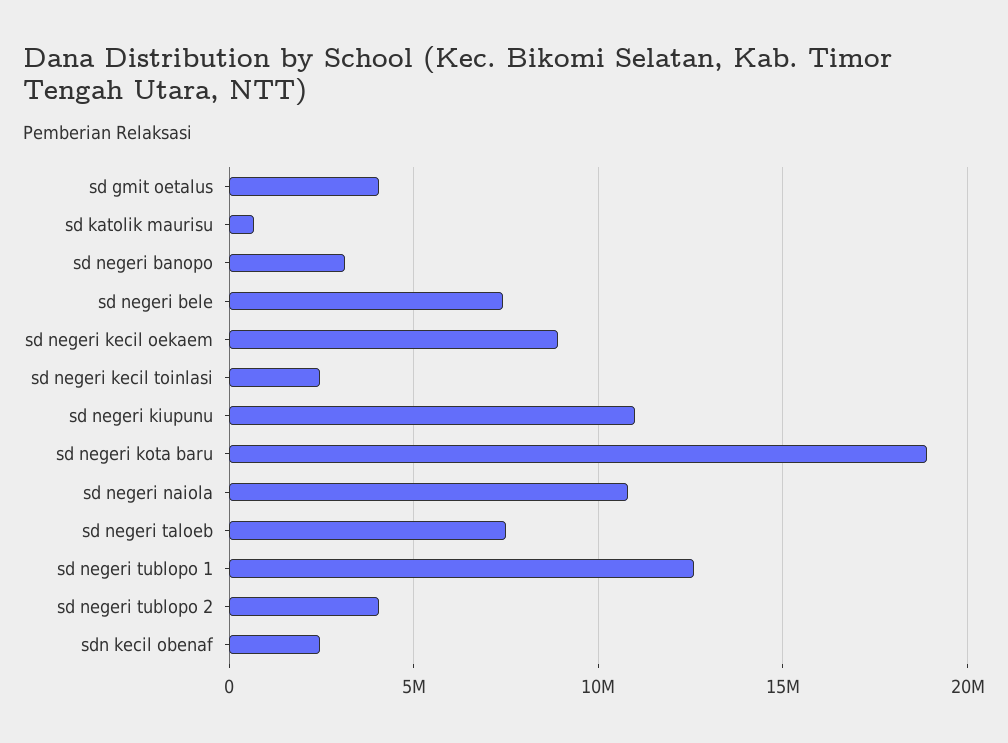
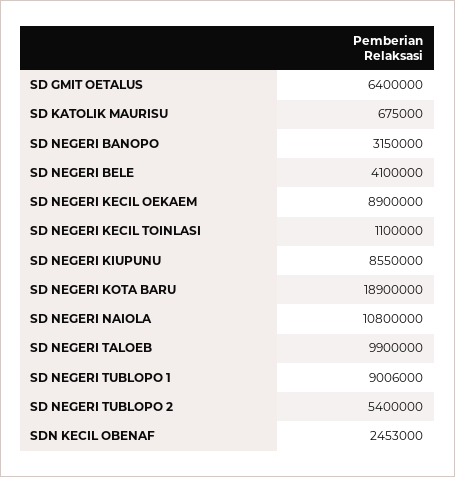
  {
-   "sd gmit oetalus": 4000000,
+   "sd gmit oetalus": 6400000,
    "sd katolik maurisu": 675000,
    "sd negeri banopo": 3150000,
-   "sd negeri bele": 7500000,
+   "sd negeri bele": 4100000,
    "sd negeri kecil oekaem": 8900000,
-   "sd negeri kecil toinlasi": 2500000,
+   "sd negeri kecil toinlasi": 1100000,
-   "sd negeri kiupunu": 11000000,
+   "sd negeri kiupunu": 8550000,
    "sd negeri kota baru": 18900000,
    "sd negeri naiola": 10800000,
-   "sd negeri taloeb": 7500000,
+   "sd negeri taloeb": 9900000,
-   "sd negeri tublopo 1": 12500000,
+   "sd negeri tublopo 1": 9006000,
-   "sd negeri tublopo 2": 4000000,
+   "sd negeri tublopo 2": 5400000,
    "sdn kecil obenaf": 2453000
  }

